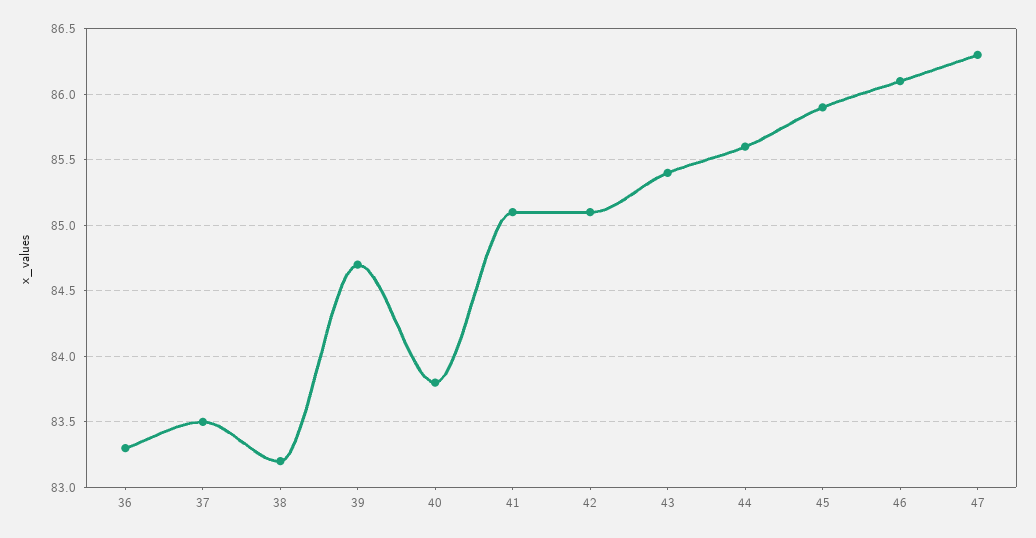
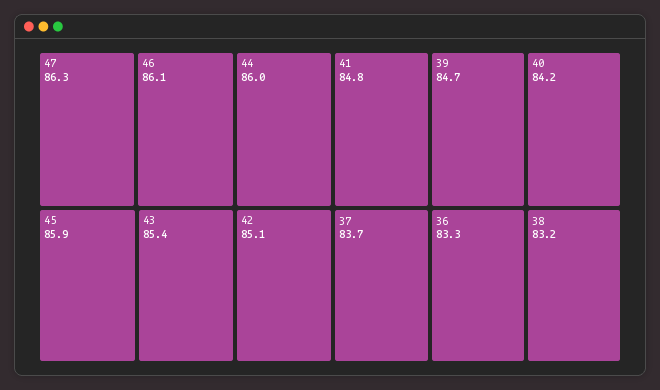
  {
    "36": 83.3,
-   "37": 83.5,
+   "37": 83.7,
    "38": 83.2,
    "39": 84.7,
-   "40": 83.8,
+   "40": 84.2,
-   "41": 85.1,
+   "41": 84.8,
    "42": 85.1,
    "43": 85.4,
-   "44": 85.6,
+   "44": 86,
    "45": 85.9,
    "46": 86.1,
    "47": 86.3
  }

